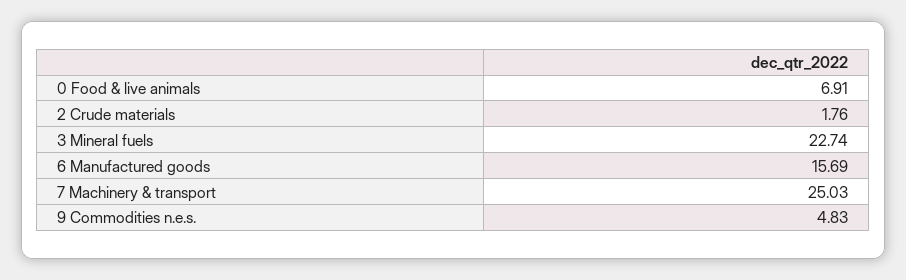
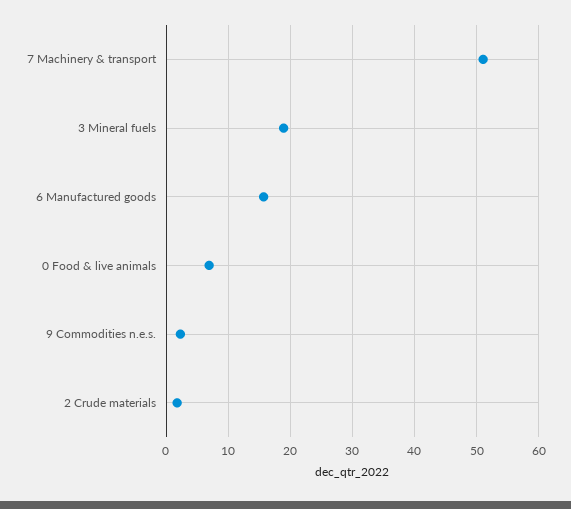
  {
    "0 Food & live animals": 6.91,
    "2 Crude materials": 1.76,
-   "3 Mineral fuels": 22.74,
+   "3 Mineral fuels": 19,
    "6 Manufactured goods": 15.69,
-   "7 Machinery & transport": 25.03,
+   "7 Machinery & transport": 51,
-   "9 Commodities n.e.s.": 4.83
+   "9 Commodities n.e.s.": 2
  }

